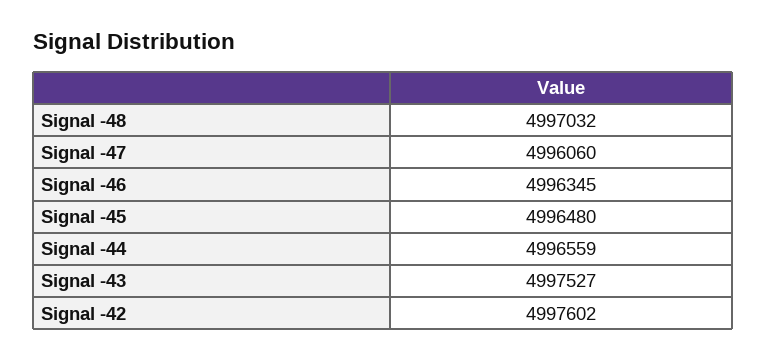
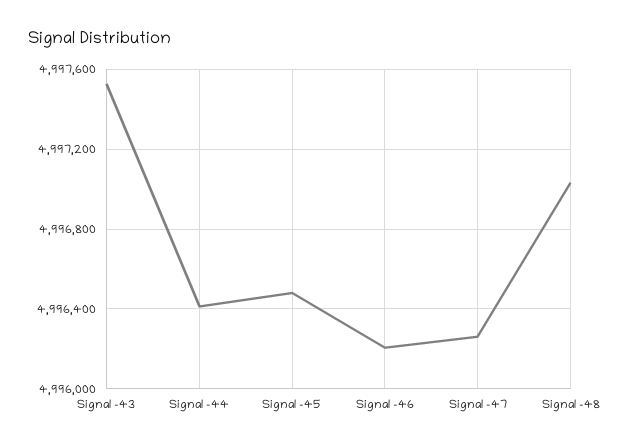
  {
    "Signal -48": 4997032,
-   "Signal -47": 4996060,
+   "Signal -47": 4996250,
-   "Signal -46": 4996345,
+   "Signal -46": 4996200,
    "Signal -45": 4996480,
-   "Signal -44": 4996559,
+   "Signal -44": 4996400,
-   "Signal -43": 4997527,
+   "Signal -43": 4997527
-   "Signal -42": 4997602
  }

